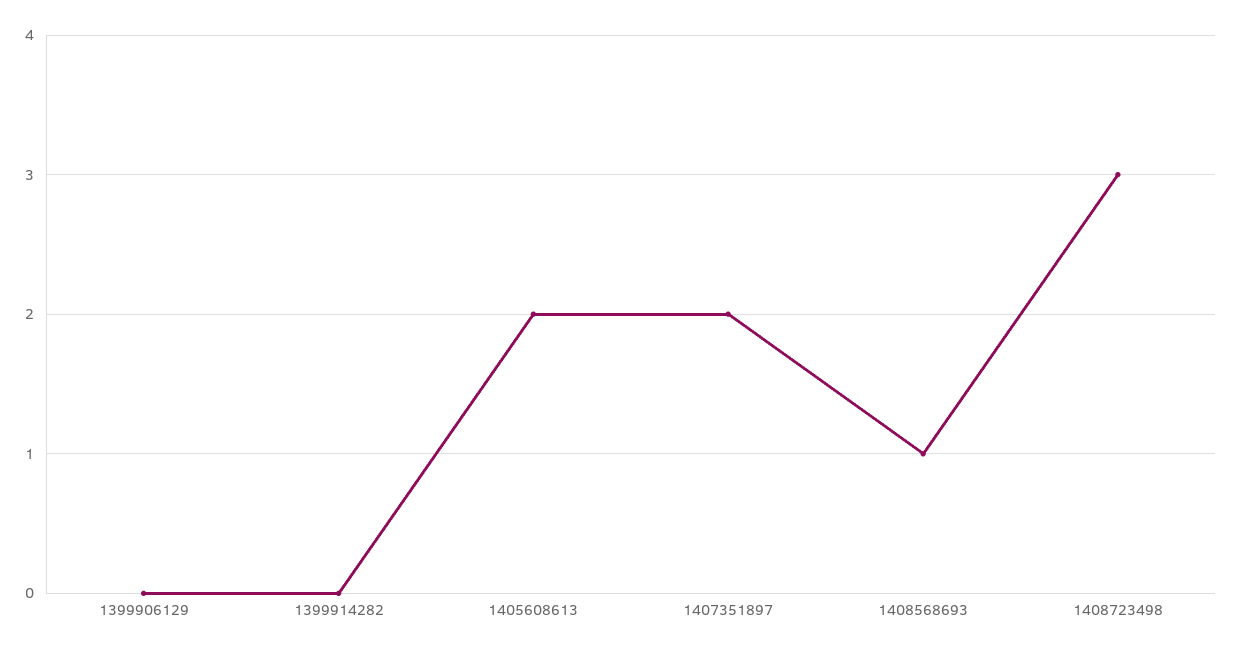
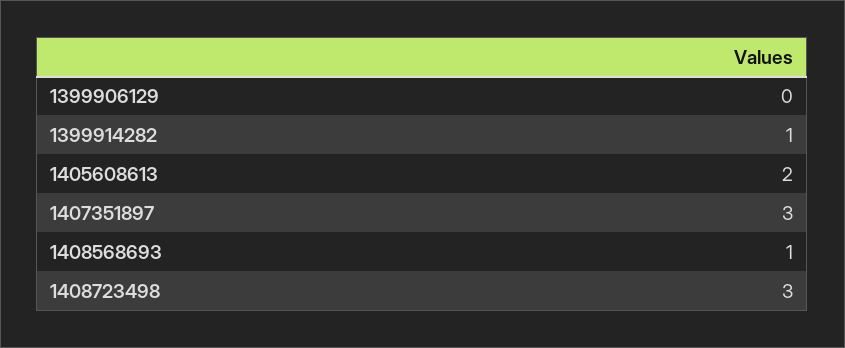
  {
    "1399906129": 0,
-   "1399914282": 0,
+   "1399914282": 1,
    "1405608613": 2,
-   "1407351897": 2,
+   "1407351897": 3,
    "1408568693": 1,
    "1408723498": 3
  }

